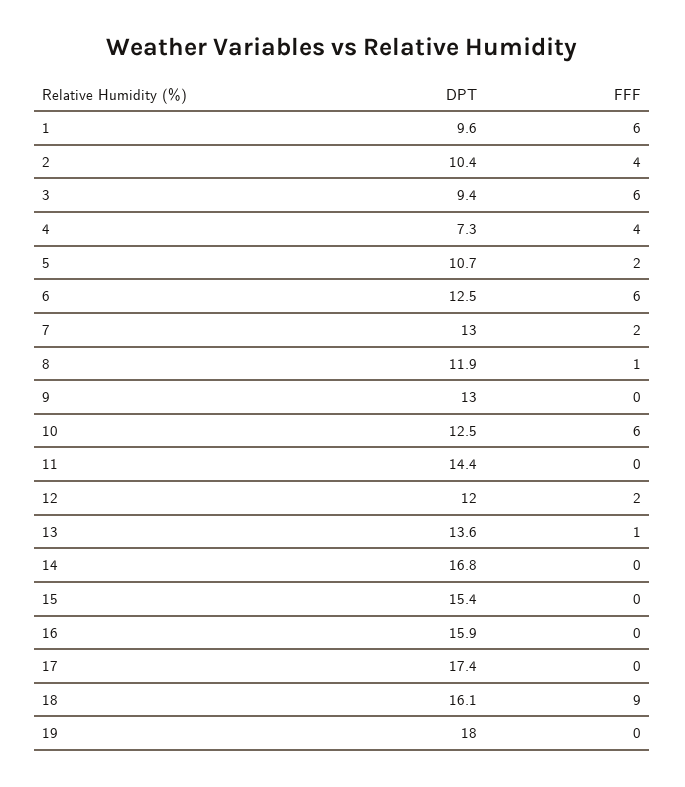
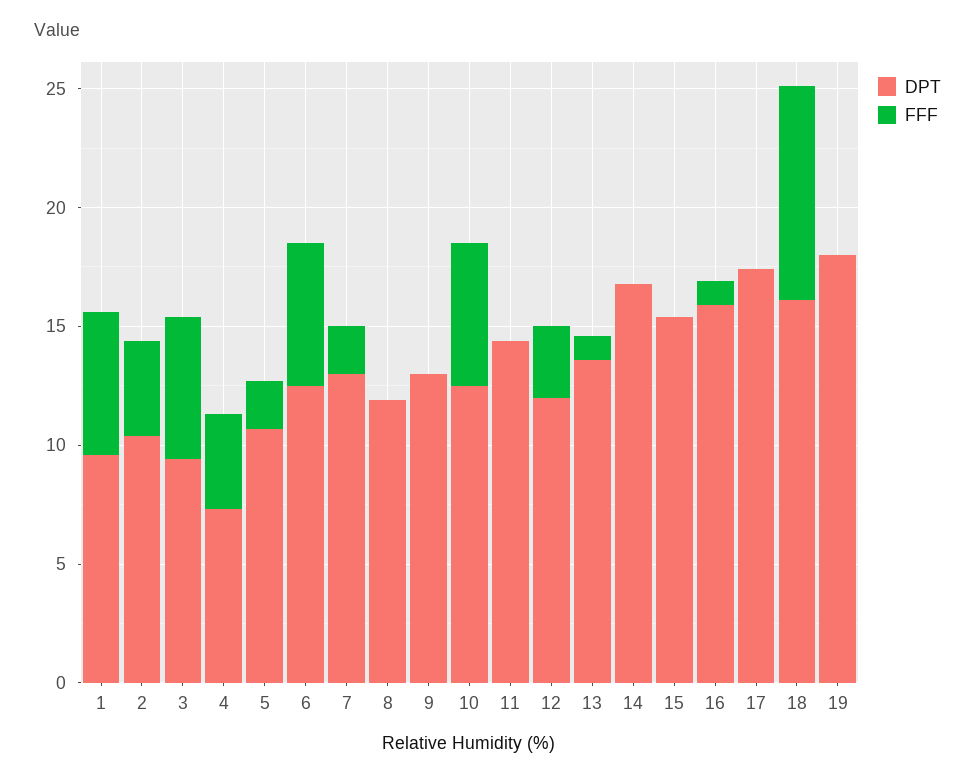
  {
    "DPT": {
      "1": 9.6,
      "2": 10.4,
      "3": 9.4,
      "4": 7.3,
      "5": 10.7,
      "6": 12.5,
      "7": 13,
      "8": 11.9,
      "9": 13,
      "10": 12.5,
      "11": 14.4,
      "12": 12,
      "13": 13.6,
      "14": 16.8,
      "15": 15.4,
      "16": 15.9,
      "17": 17.4,
      "18": 16.1,
      "19": 18
    },
    "FFF": {
      "1": 6,
      "2": 4,
      "3": 6,
      "4": 4,
      "5": 2,
      "6": 6,
      "7": 2,
-     "8": 1,
+     "8": 0,
      "9": 0,
      "10": 6,
      "11": 0,
-     "12": 2,
+     "12": 3,
      "13": 1,
      "14": 0,
      "15": 0,
-     "16": 0,
+     "16": 1,
      "17": 0,
      "18": 9,
      "19": 0
    }
  }

